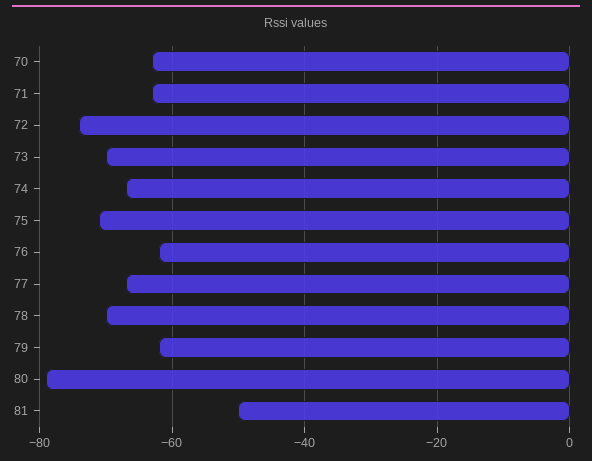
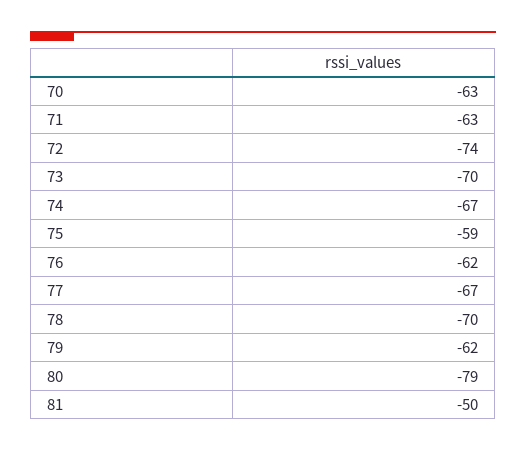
  {
    "70": -63,
    "71": -63,
    "72": -74,
    "73": -70,
    "74": -67,
-   "75": -70,
+   "75": -59,
    "76": -62,
    "77": -67,
    "78": -70,
    "79": -62,
    "80": -79,
    "81": -50
  }

